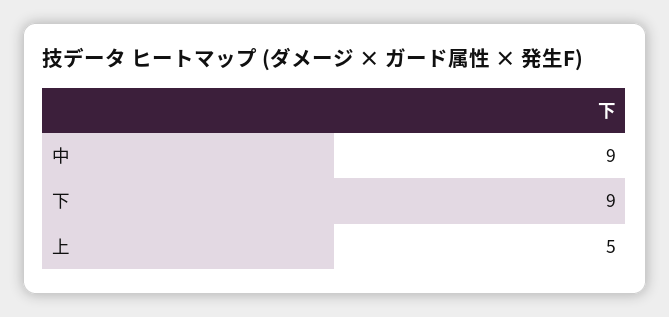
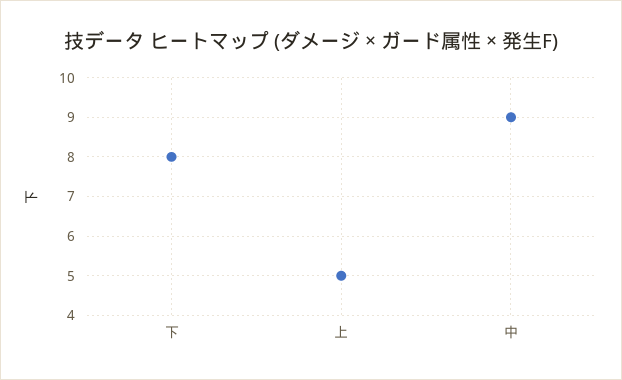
  {
    "中": 9,
-   "下": 9,
+   "下": 8,
    "上": 5
  }

